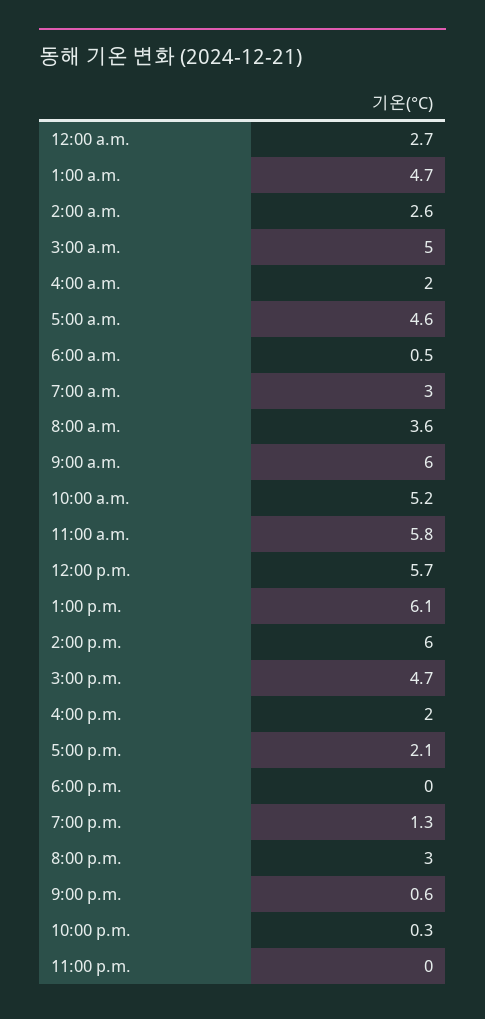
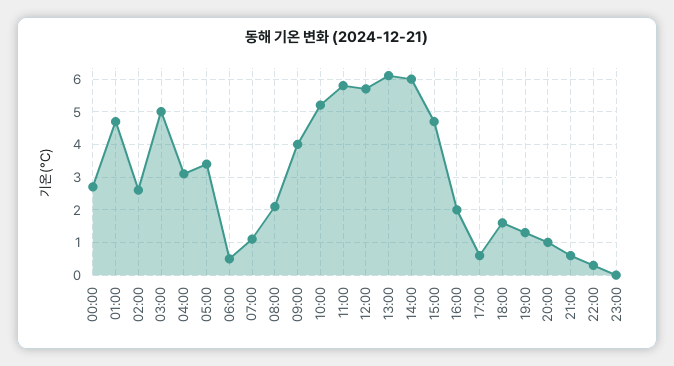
  {
    "12:00 a.m.": 2.7,
    "1:00 a.m.": 4.7,
    "2:00 a.m.": 2.6,
    "3:00 a.m.": 5,
-   "4:00 a.m.": 2,
+   "4:00 a.m.": 3,
-   "5:00 a.m.": 4.6,
+   "5:00 a.m.": 3.5,
    "6:00 a.m.": 0.5,
-   "7:00 a.m.": 3,
+   "7:00 a.m.": 1,
-   "8:00 a.m.": 3.6,
+   "8:00 a.m.": 2,
-   "9:00 a.m.": 6,
+   "9:00 a.m.": 4,
    "10:00 a.m.": 5.2,
    "11:00 a.m.": 5.8,
    "12:00 p.m.": 5.7,
    "1:00 p.m.": 6.1,
    "2:00 p.m.": 6,
    "3:00 p.m.": 4.7,
    "4:00 p.m.": 2,
-   "5:00 p.m.": 2.1,
+   "5:00 p.m.": 0.5,
-   "6:00 p.m.": 0,
+   "6:00 p.m.": 1.5,
    "7:00 p.m.": 1.3,
-   "8:00 p.m.": 3,
+   "8:00 p.m.": 1,
    "9:00 p.m.": 0.6,
    "10:00 p.m.": 0.3,
    "11:00 p.m.": 0
  }

